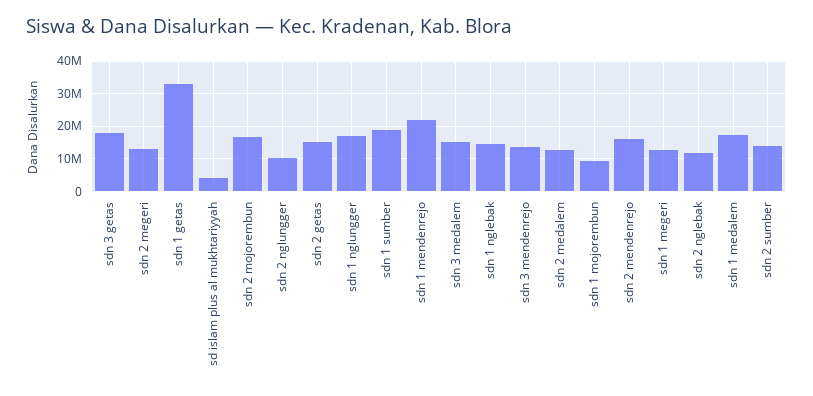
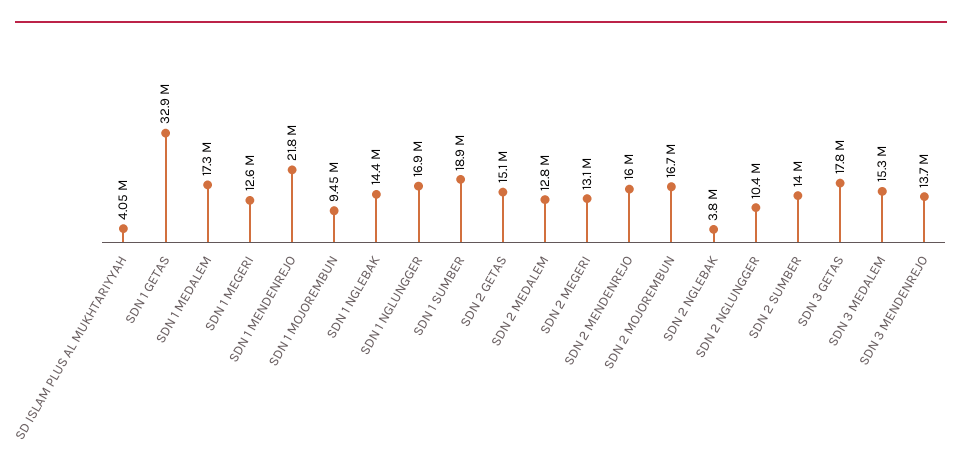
  {
    "sdn 3 getas": 17800000,
    "sdn 2 megeri": 13100000,
    "sdn 1 getas": 32900000,
    "sd islam plus al mukhtariyyah": 4050000,
    "sdn 2 mojorembun": 16700000,
    "sdn 2 nglungger": 10400000,
    "sdn 2 getas": 15100000,
    "sdn 1 nglungger": 16900000,
    "sdn 1 sumber": 18900000,
    "sdn 1 mendenrejo": 21800000,
    "sdn 3 medalem": 15300000,
    "sdn 1 nglebak": 14400000,
    "sdn 3 mendenrejo": 13700000,
    "sdn 2 medalem": 12800000,
    "sdn 1 mojorembun": 9450000,
    "sdn 2 mendenrejo": 16000000,
    "sdn 1 megeri": 12600000,
-   "sdn 2 nglebak": 12000000,
+   "sdn 2 nglebak": 3800000,
    "sdn 1 medalem": 17300000,
    "sdn 2 sumber": 14000000
  }

